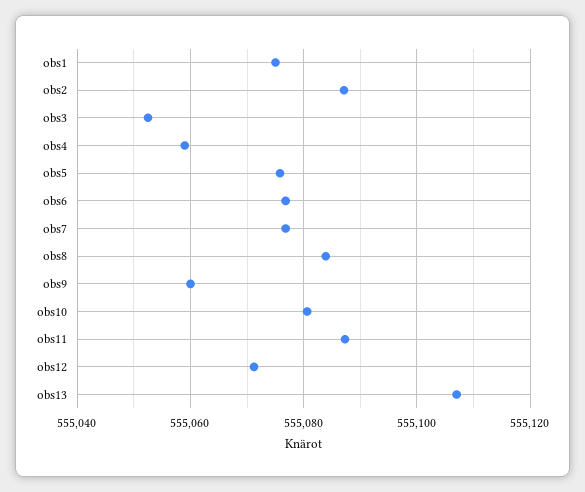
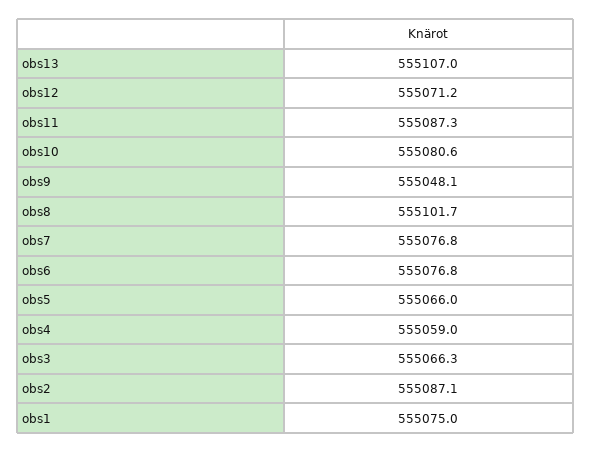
  {
    "obs1": 555075,
    "obs2": 555087.1,
-   "obs3": 555052,
+   "obs3": 555066.3,
    "obs4": 555059,
-   "obs5": 555076,
+   "obs5": 555066,
    "obs6": 555076.8,
    "obs7": 555076.8,
-   "obs8": 555084,
+   "obs8": 555101.7,
-   "obs9": 555060,
+   "obs9": 555048.1,
    "obs10": 555080.6,
    "obs11": 555087.3,
    "obs12": 555071.2,
    "obs13": 555107
  }

